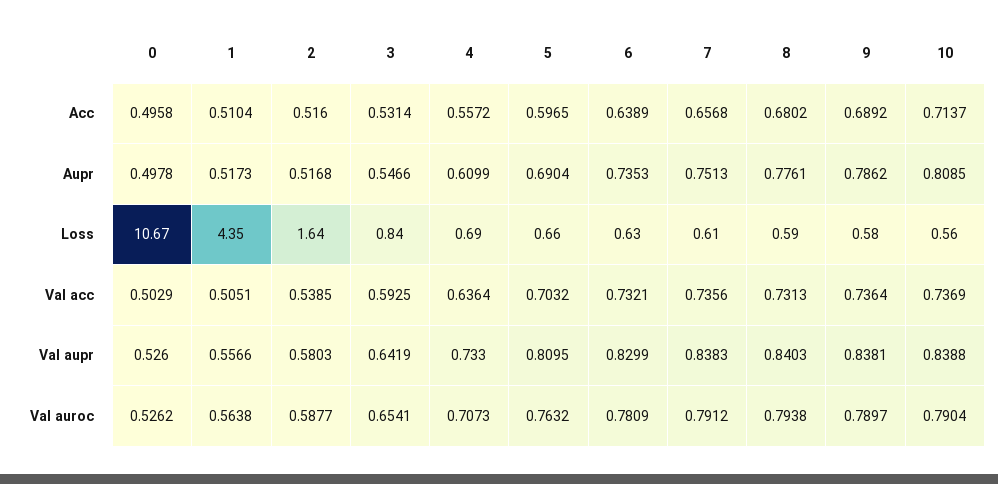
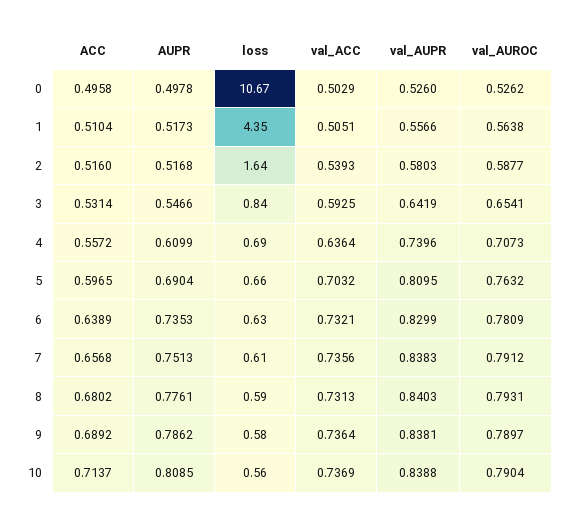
  {
    "0": {
      "Acc": 0.4958,
      "Aupr": 0.4978,
      "Loss": 10.67,
      "Val acc": 0.5029,
      "Val aupr": 0.526,
      "Val auroc": 0.5262
    },
    "1": {
      "Acc": 0.5104,
      "Aupr": 0.5173,
      "Loss": 4.35,
      "Val acc": 0.5051,
      "Val aupr": 0.5566,
      "Val auroc": 0.5638
    },
    "2": {
      "Acc": 0.516,
      "Aupr": 0.5168,
      "Loss": 1.64,
-     "Val acc": 0.5385,
+     "Val acc": 0.5393,
      "Val aupr": 0.5803,
      "Val auroc": 0.5877
    },
    "3": {
      "Acc": 0.5314,
      "Aupr": 0.5466,
      "Loss": 0.84,
      "Val acc": 0.5925,
      "Val aupr": 0.6419,
      "Val auroc": 0.6541
    },
    "4": {
      "Acc": 0.5572,
      "Aupr": 0.6099,
      "Loss": 0.69,
      "Val acc": 0.6364,
-     "Val aupr": 0.733,
+     "Val aupr": 0.7396,
      "Val auroc": 0.7073
    },
    "5": {
      "Acc": 0.5965,
      "Aupr": 0.6904,
      "Loss": 0.66,
      "Val acc": 0.7032,
      "Val aupr": 0.8095,
      "Val auroc": 0.7632
    },
    "6": {
      "Acc": 0.6389,
      "Aupr": 0.7353,
      "Loss": 0.63,
      "Val acc": 0.7321,
      "Val aupr": 0.8299,
      "Val auroc": 0.7809
    },
    "7": {
      "Acc": 0.6568,
      "Aupr": 0.7513,
      "Loss": 0.61,
      "Val acc": 0.7356,
      "Val aupr": 0.8383,
      "Val auroc": 0.7912
    },
    "8": {
      "Acc": 0.6802,
      "Aupr": 0.7761,
      "Loss": 0.59,
      "Val acc": 0.7313,
      "Val aupr": 0.8403,
-     "Val auroc": 0.7938
+     "Val auroc": 0.7931
    },
    "9": {
      "Acc": 0.6892,
      "Aupr": 0.7862,
      "Loss": 0.58,
      "Val acc": 0.7364,
      "Val aupr": 0.8381,
      "Val auroc": 0.7897
    },
    "10": {
      "Acc": 0.7137,
      "Aupr": 0.8085,
      "Loss": 0.56,
      "Val acc": 0.7369,
      "Val aupr": 0.8388,
      "Val auroc": 0.7904
    }
  }

